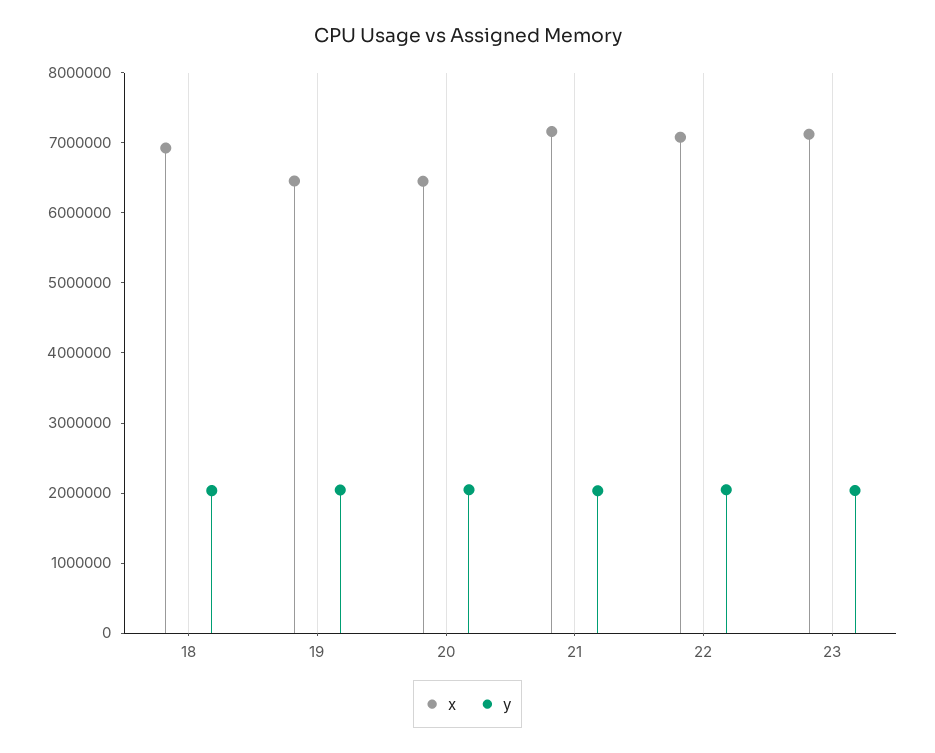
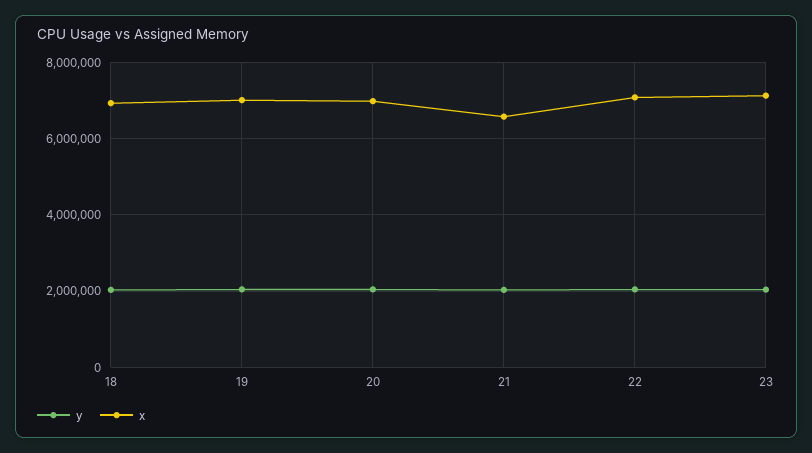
  {
    "x": {
      "18": 7000000,
-     "19": 6400000,
+     "19": 7000000,
-     "20": 6400000,
+     "20": 7000000,
-     "21": 7200000,
+     "21": 6600000,
      "22": 7000000,
      "23": 7200000
    },
    "y": {
      "18": 2000000,
      "19": 2000000,
      "20": 2000000,
      "21": 2000000,
      "22": 2000000,
      "23": 2000000
    }
  }

